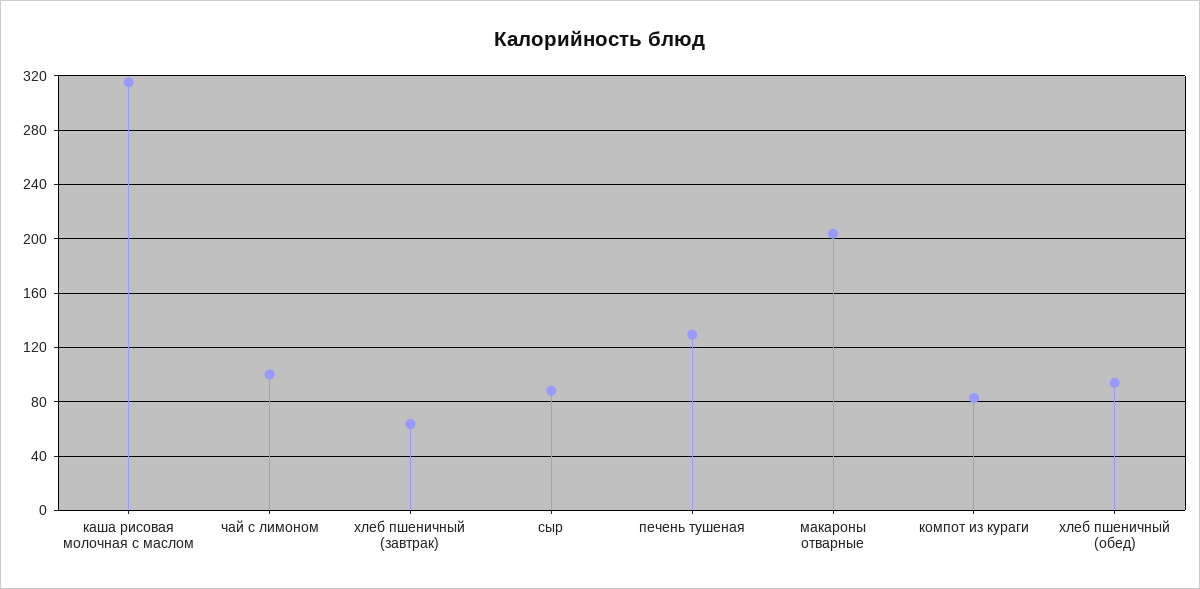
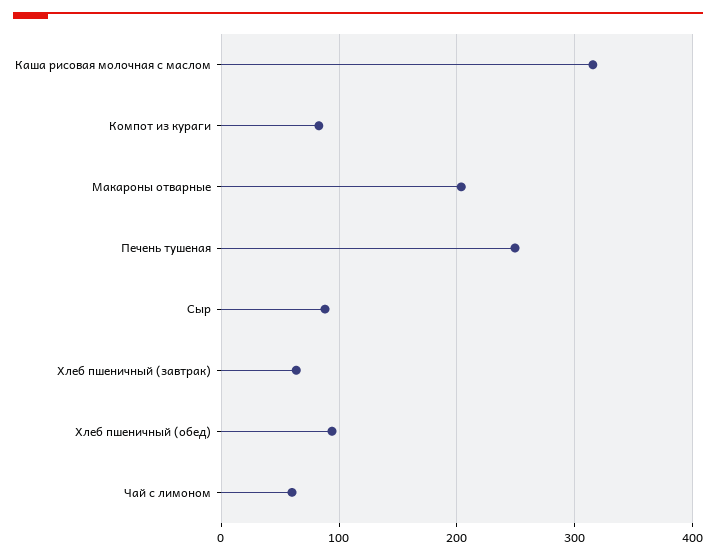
  {
    "каша рисовая молочная с маслом": 315,
-   "чай с лимоном": 100,
+   "чай с лимоном": 60,
    "хлеб пшеничный (завтрак)": 65,
    "сыр": 90,
-   "печень тушеная": 130,
+   "печень тушеная": 250,
    "макароны отварные": 205,
    "компот из кураги": 85,
    "хлеб пшеничный (обед)": 95
  }

